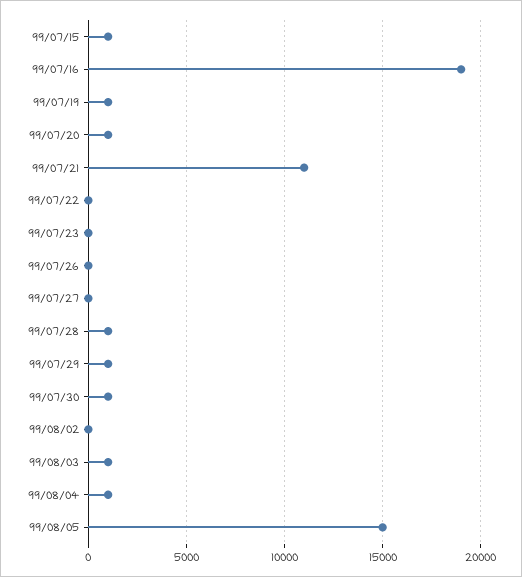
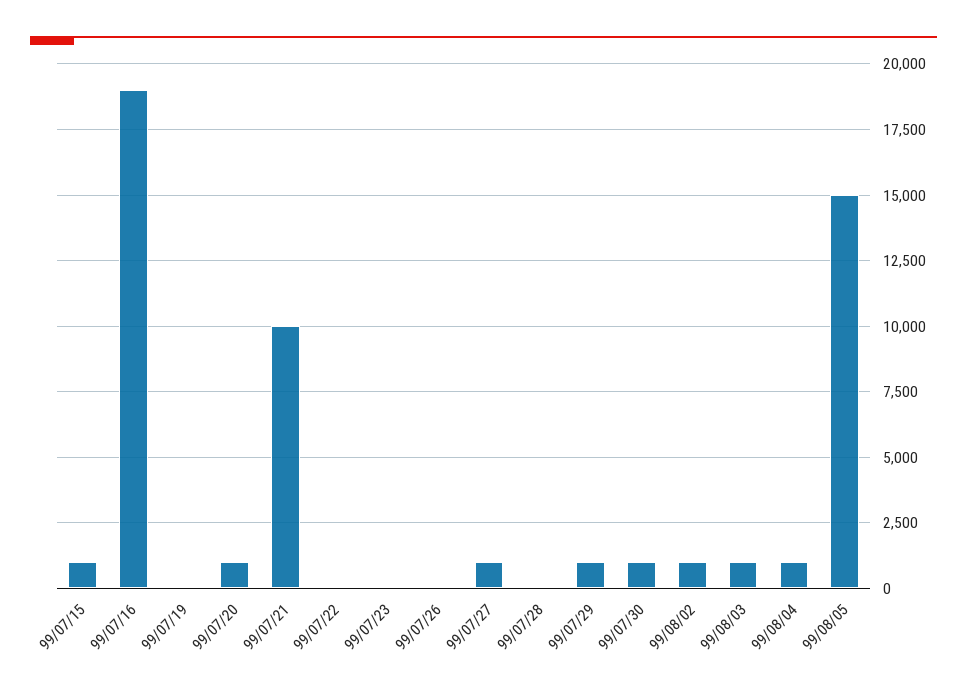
  {
    "99/07/15": 1000,
    "99/07/16": 19000,
-   "99/07/19": 1000,
+   "99/07/19": 0,
    "99/07/20": 1000,
-   "99/07/21": 11000,
+   "99/07/21": 10000,
    "99/07/22": 0,
    "99/07/23": 0,
    "99/07/26": 0,
-   "99/07/27": 0,
+   "99/07/27": 1000,
-   "99/07/28": 1000,
+   "99/07/28": 0,
    "99/07/29": 1000,
    "99/07/30": 1000,
-   "99/08/02": 0,
+   "99/08/02": 1000,
    "99/08/03": 1000,
    "99/08/04": 1000,
    "99/08/05": 15000
  }

